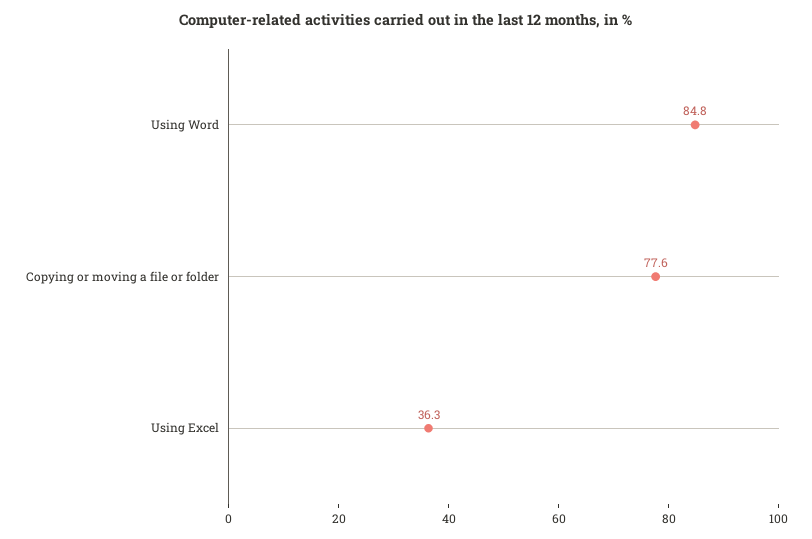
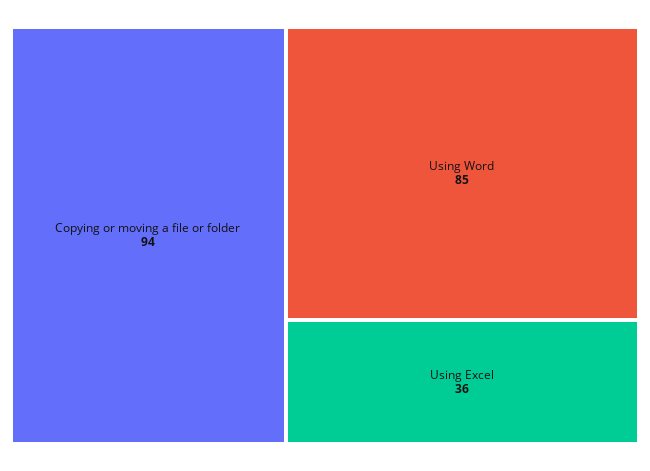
  {
    "Using Word": 84.8,
-   "Copying or moving a file or folder": 77.6,
+   "Copying or moving a file or folder": 94,
    "Using Excel": 36.3
  }

